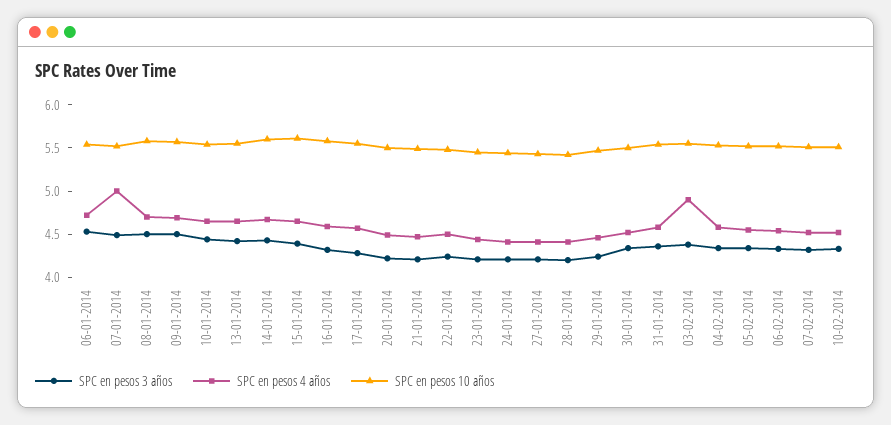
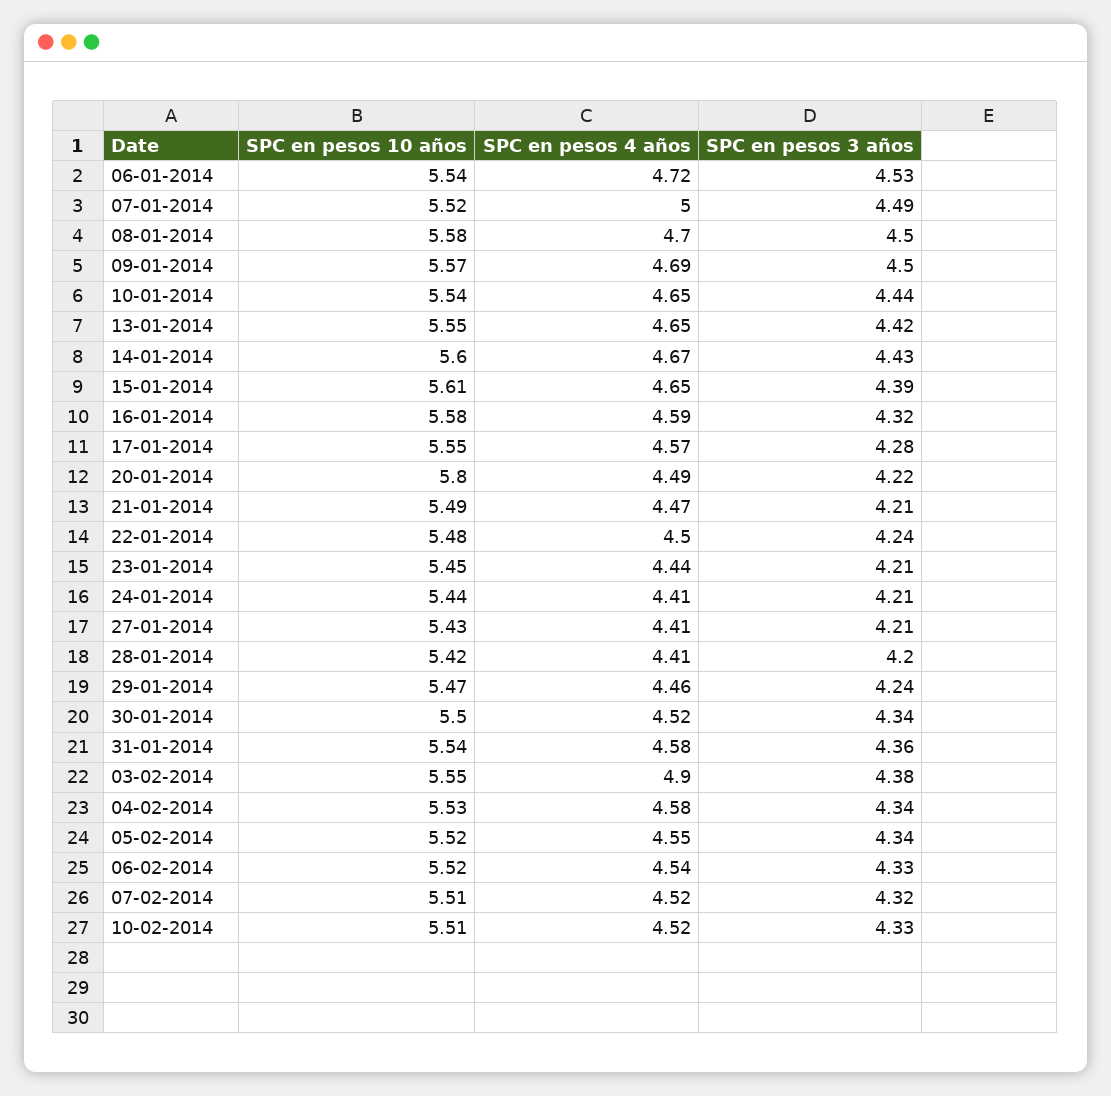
  {
    "SPC en pesos 3 años": {
      "06-01-2014": 4.53,
      "07-01-2014": 4.49,
      "08-01-2014": 4.5,
      "09-01-2014": 4.5,
      "10-01-2014": 4.44,
      "13-01-2014": 4.42,
      "14-01-2014": 4.43,
      "15-01-2014": 4.39,
      "16-01-2014": 4.32,
      "17-01-2014": 4.28,
      "20-01-2014": 4.22,
      "21-01-2014": 4.21,
      "22-01-2014": 4.24,
      "23-01-2014": 4.21,
      "24-01-2014": 4.21,
      "27-01-2014": 4.21,
      "28-01-2014": 4.2,
      "29-01-2014": 4.24,
      "30-01-2014": 4.34,
      "31-01-2014": 4.36,
      "03-02-2014": 4.38,
      "04-02-2014": 4.34,
      "05-02-2014": 4.34,
      "06-02-2014": 4.33,
      "07-02-2014": 4.32,
      "10-02-2014": 4.33
    },
    "SPC en pesos 4 años": {
      "06-01-2014": 4.72,
      "07-01-2014": 5,
      "08-01-2014": 4.7,
      "09-01-2014": 4.69,
      "10-01-2014": 4.65,
      "13-01-2014": 4.65,
      "14-01-2014": 4.67,
      "15-01-2014": 4.65,
      "16-01-2014": 4.59,
      "17-01-2014": 4.57,
      "20-01-2014": 4.49,
      "21-01-2014": 4.47,
      "22-01-2014": 4.5,
      "23-01-2014": 4.44,
      "24-01-2014": 4.41,
      "27-01-2014": 4.41,
      "28-01-2014": 4.41,
      "29-01-2014": 4.46,
      "30-01-2014": 4.52,
      "31-01-2014": 4.58,
      "03-02-2014": 4.9,
      "04-02-2014": 4.58,
      "05-02-2014": 4.55,
      "06-02-2014": 4.54,
      "07-02-2014": 4.52,
      "10-02-2014": 4.52
    },
    "SPC en pesos 10 años": {
      "06-01-2014": 5.54,
      "07-01-2014": 5.52,
      "08-01-2014": 5.58,
      "09-01-2014": 5.57,
      "10-01-2014": 5.54,
      "13-01-2014": 5.55,
      "14-01-2014": 5.6,
      "15-01-2014": 5.61,
      "16-01-2014": 5.58,
      "17-01-2014": 5.55,
-     "20-01-2014": 5.5,
+     "20-01-2014": 5.8,
      "21-01-2014": 5.49,
      "22-01-2014": 5.48,
      "23-01-2014": 5.45,
      "24-01-2014": 5.44,
      "27-01-2014": 5.43,
      "28-01-2014": 5.42,
      "29-01-2014": 5.47,
      "30-01-2014": 5.5,
      "31-01-2014": 5.54,
      "03-02-2014": 5.55,
      "04-02-2014": 5.53,
      "05-02-2014": 5.52,
      "06-02-2014": 5.52,
      "07-02-2014": 5.51,
      "10-02-2014": 5.51
    }
  }

